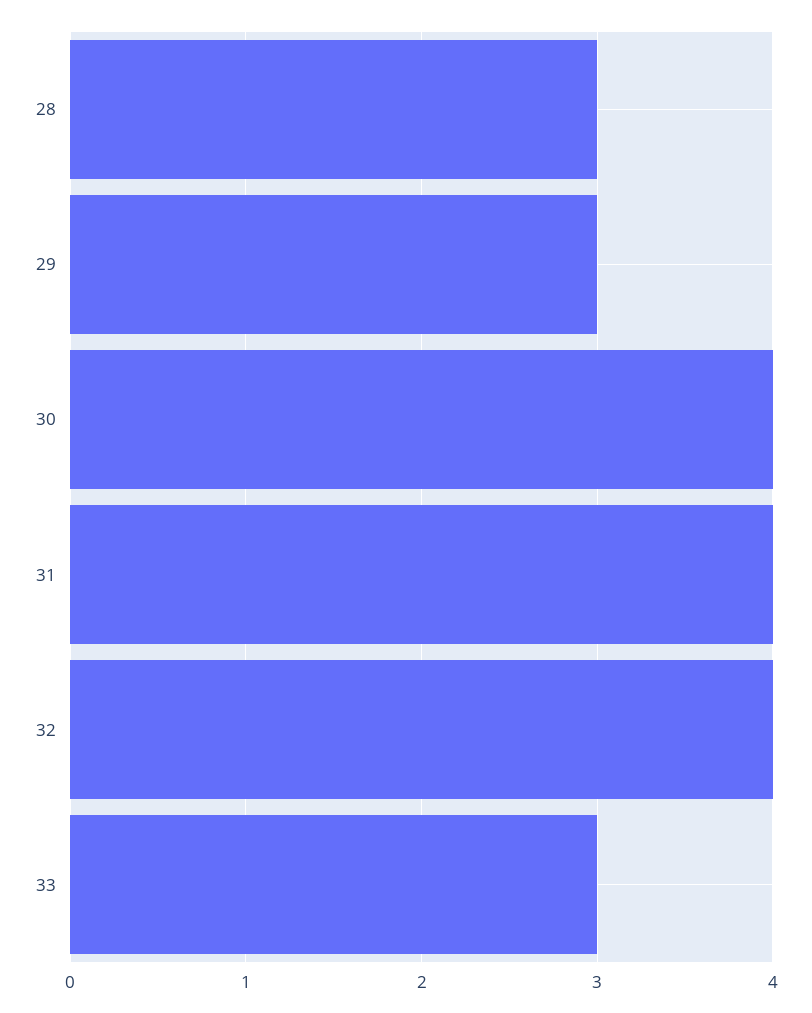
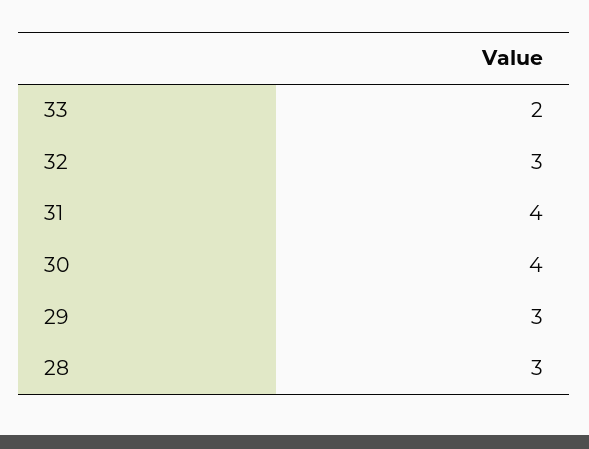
  {
    "28": 3,
    "29": 3,
    "30": 4,
    "31": 4,
-   "32": 4,
+   "32": 3,
-   "33": 3
+   "33": 2
  }

